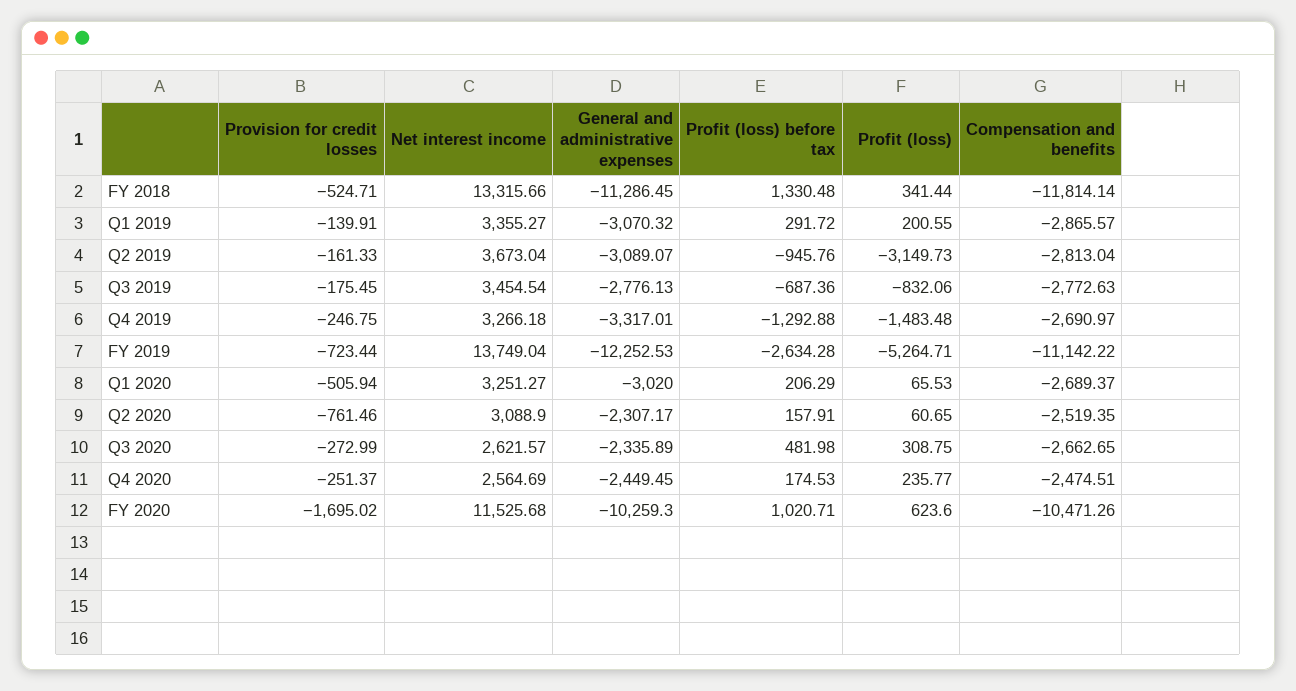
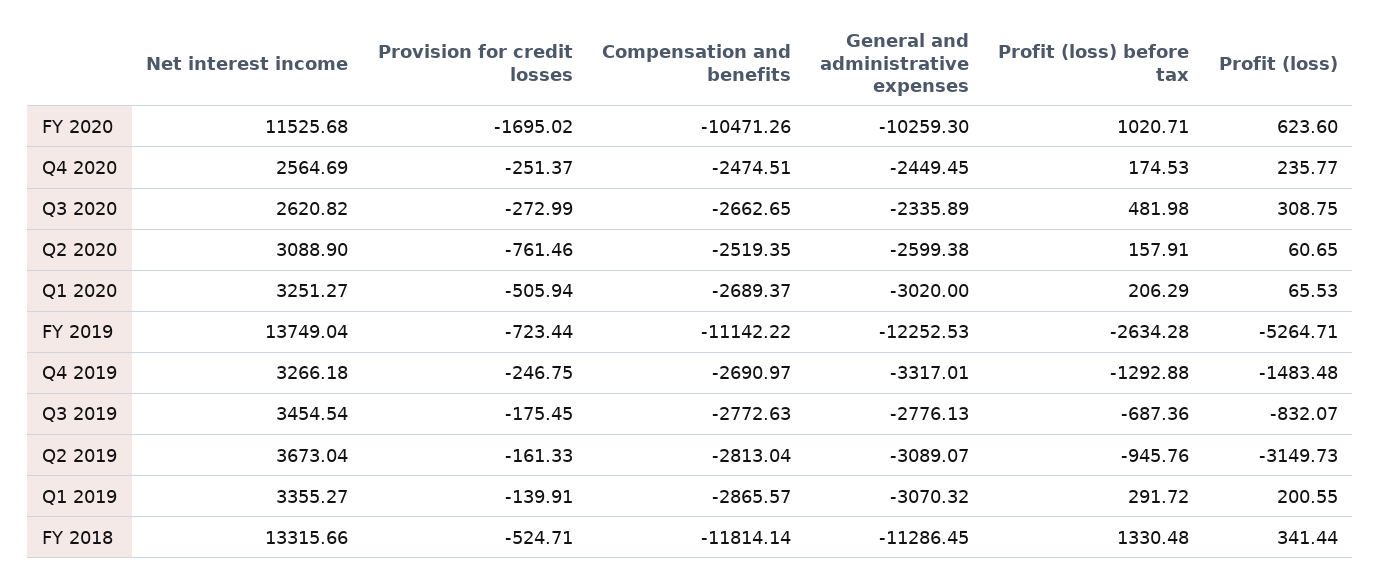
  {
    "Provision for credit losses": {
      "FY 2018": -524.71,
      "Q1 2019": -139.91,
      "Q2 2019": -161.33,
      "Q3 2019": -175.45,
      "Q4 2019": -246.75,
      "FY 2019": -723.44,
      "Q1 2020": -505.94,
      "Q2 2020": -761.46,
      "Q3 2020": -272.99,
      "Q4 2020": -251.37,
      "FY 2020": -1695.02
    },
    "Net interest income": {
      "FY 2018": 13315.66,
      "Q1 2019": 3355.27,
      "Q2 2019": 3673.04,
      "Q3 2019": 3454.54,
      "Q4 2019": 3266.18,
      "FY 2019": 13749.04,
      "Q1 2020": 3251.27,
      "Q2 2020": 3088.9,
-     "Q3 2020": 2621.57,
+     "Q3 2020": 2620.82,
      "Q4 2020": 2564.69,
      "FY 2020": 11525.68
    },
    "General and administrative expenses": {
      "FY 2018": -11286.45,
      "Q1 2019": -3070.32,
      "Q2 2019": -3089.07,
      "Q3 2019": -2776.13,
      "Q4 2019": -3317.01,
      "FY 2019": -12252.53,
      "Q1 2020": -3020,
-     "Q2 2020": -2307.17,
+     "Q2 2020": -2599.38,
      "Q3 2020": -2335.89,
      "Q4 2020": -2449.45,
      "FY 2020": -10259.3
    },
    "Profit (loss) before tax": {
      "FY 2018": 1330.48,
      "Q1 2019": 291.72,
      "Q2 2019": -945.76,
      "Q3 2019": -687.36,
      "Q4 2019": -1292.88,
      "FY 2019": -2634.28,
      "Q1 2020": 206.29,
      "Q2 2020": 157.91,
      "Q3 2020": 481.98,
      "Q4 2020": 174.53,
      "FY 2020": 1020.71
    },
    "Profit (loss)": {
      "FY 2018": 341.44,
      "Q1 2019": 200.55,
      "Q2 2019": -3149.73,
-     "Q3 2019": -832.06,
+     "Q3 2019": -832.07,
      "Q4 2019": -1483.48,
      "FY 2019": -5264.71,
      "Q1 2020": 65.53,
      "Q2 2020": 60.65,
      "Q3 2020": 308.75,
      "Q4 2020": 235.77,
      "FY 2020": 623.6
    },
    "Compensation and benefits": {
      "FY 2018": -11814.14,
      "Q1 2019": -2865.57,
      "Q2 2019": -2813.04,
      "Q3 2019": -2772.63,
      "Q4 2019": -2690.97,
      "FY 2019": -11142.22,
      "Q1 2020": -2689.37,
      "Q2 2020": -2519.35,
      "Q3 2020": -2662.65,
      "Q4 2020": -2474.51,
      "FY 2020": -10471.26
    }
  }

